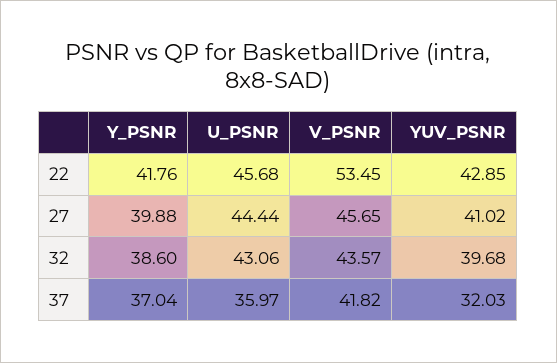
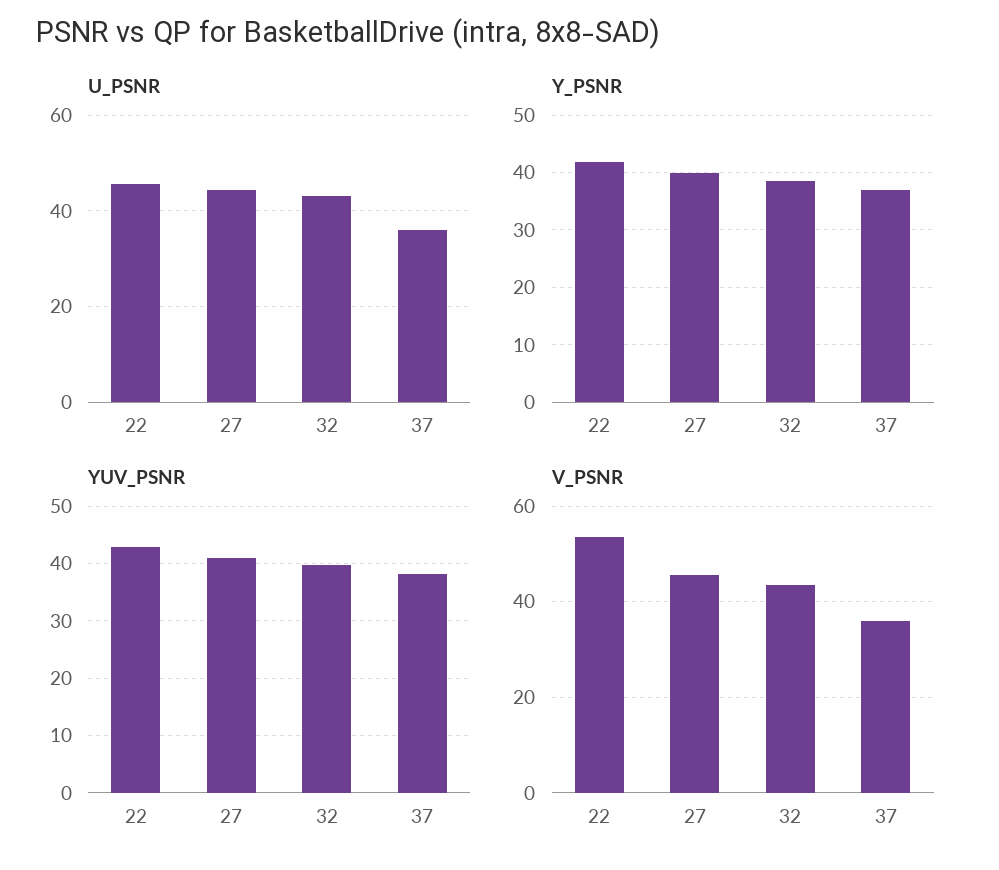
  {
    "Y_PSNR": {
      "22": 41.76,
      "27": 39.88,
      "32": 38.6,
      "37": 37.04
    },
    "U_PSNR": {
      "22": 45.68,
      "27": 44.44,
      "32": 43.06,
      "37": 35.97
    },
    "V_PSNR": {
      "22": 53.45,
      "27": 45.65,
      "32": 43.57,
-     "37": 41.82
+     "37": 36
    },
    "YUV_PSNR": {
      "22": 42.85,
      "27": 41.02,
      "32": 39.68,
-     "37": 32.03
+     "37": 38
    }
  }

